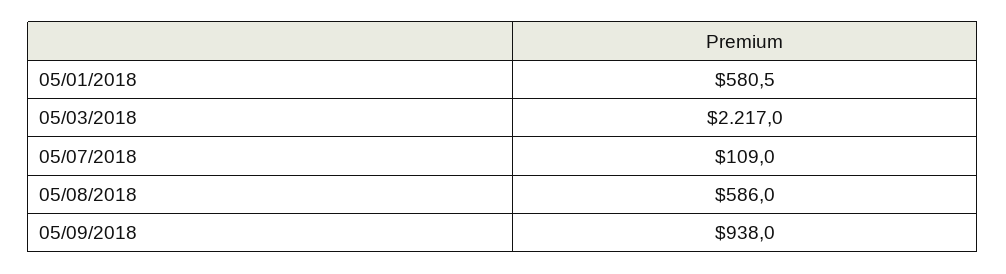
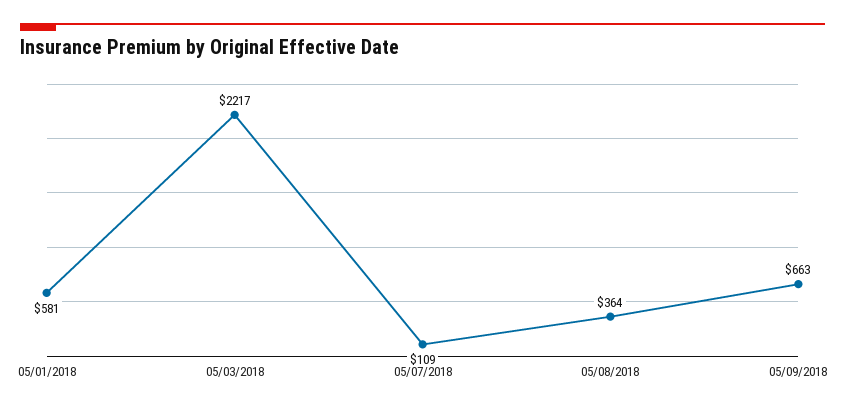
  {
    "05/01/2018": 580.5,
    "05/03/2018": 2217,
    "05/07/2018": 109,
-   "05/08/2018": 586,
+   "05/08/2018": 364,
-   "05/09/2018": 938
+   "05/09/2018": 663
  }

